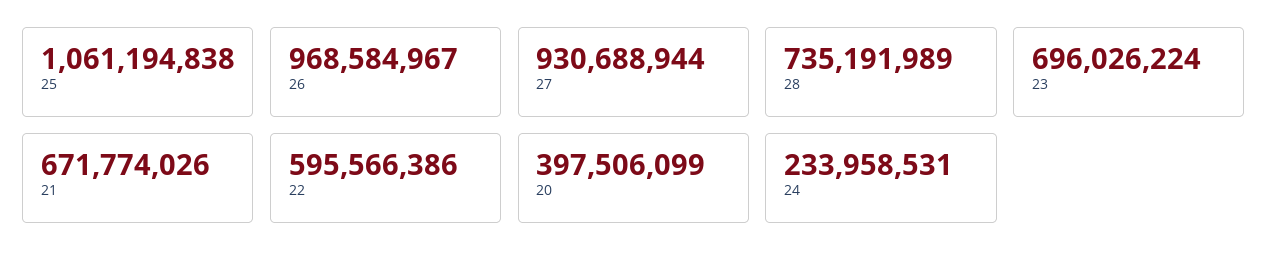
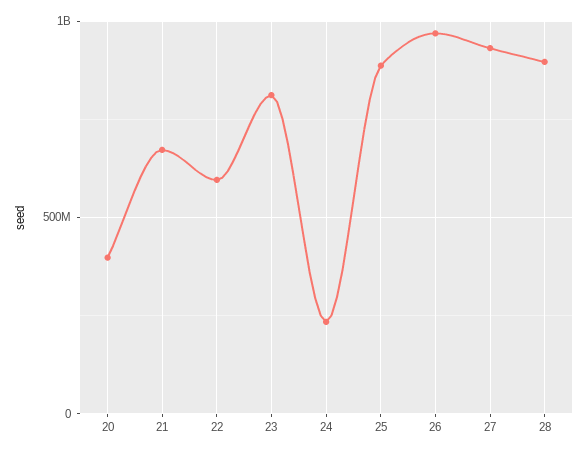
  {
-   "25": 1061194838,
+   "25": 900000000,
    "26": 968584967,
    "27": 930688944,
-   "28": 735191989,
+   "28": 900000000,
-   "23": 696026224,
+   "23": 800000000,
    "21": 671774026,
    "22": 595566386,
    "20": 397506099,
    "24": 233958531
  }

